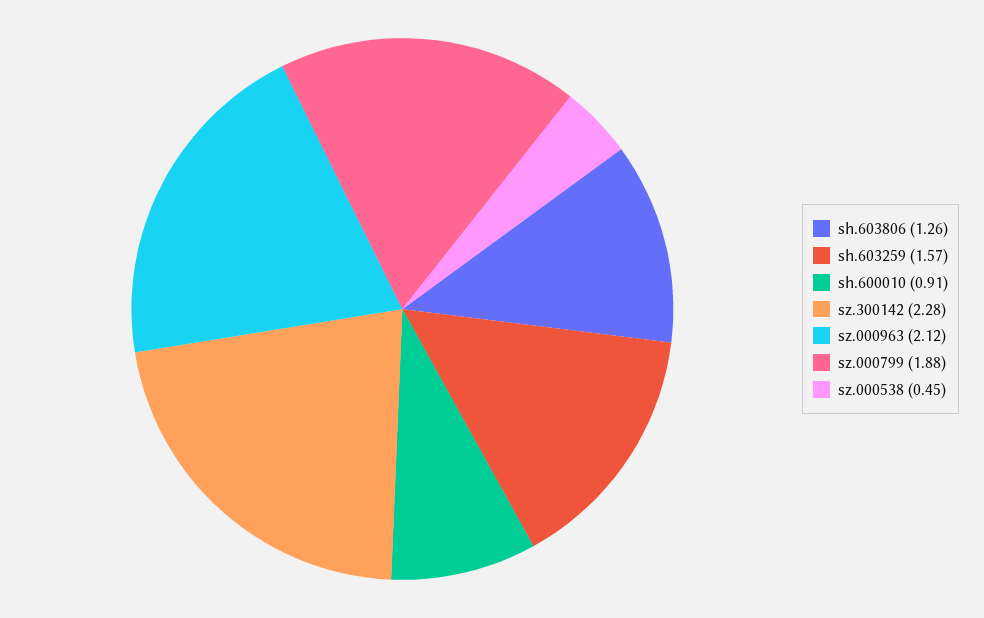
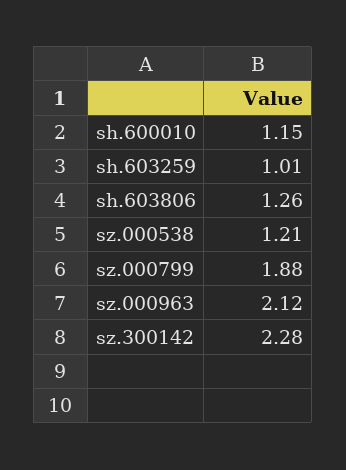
  {
    "sh.603806": 1.26,
-   "sh.603259": 1.57,
+   "sh.603259": 1.01,
-   "sh.600010": 0.91,
+   "sh.600010": 1.15,
    "sz.300142": 2.28,
    "sz.000963": 2.12,
    "sz.000799": 1.88,
-   "sz.000538": 0.45
+   "sz.000538": 1.21
  }

